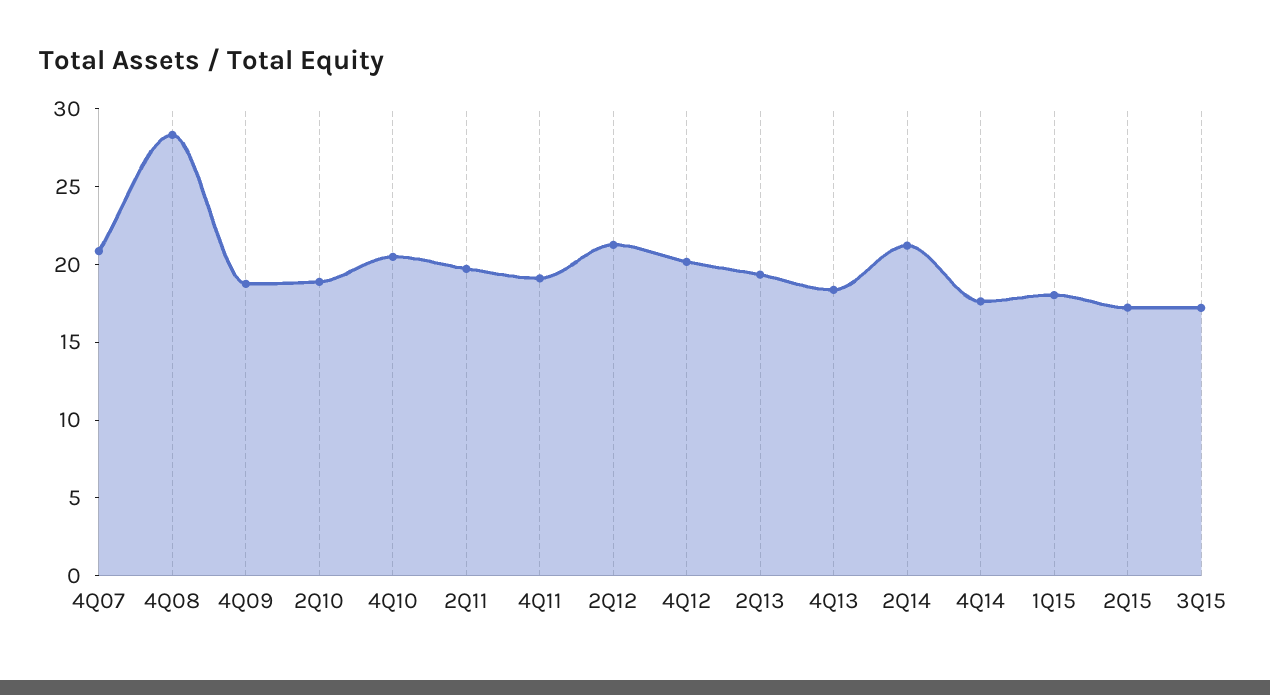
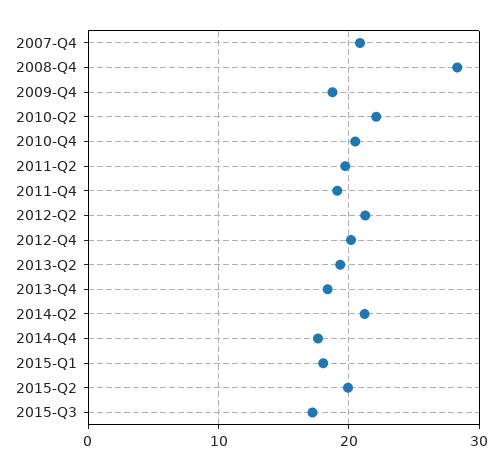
  {
    "4Q07": 21,
    "4Q08": 28,
    "4Q09": 19,
-   "2Q10": 19,
+   "2Q10": 22,
    "4Q10": 20,
    "2Q11": 20,
    "4Q11": 19,
    "2Q12": 21,
    "4Q12": 20,
    "2Q13": 19,
    "4Q13": 18,
    "2Q14": 21,
    "4Q14": 18,
    "1Q15": 18,
-   "2Q15": 17,
+   "2Q15": 20,
    "3Q15": 17
  }

